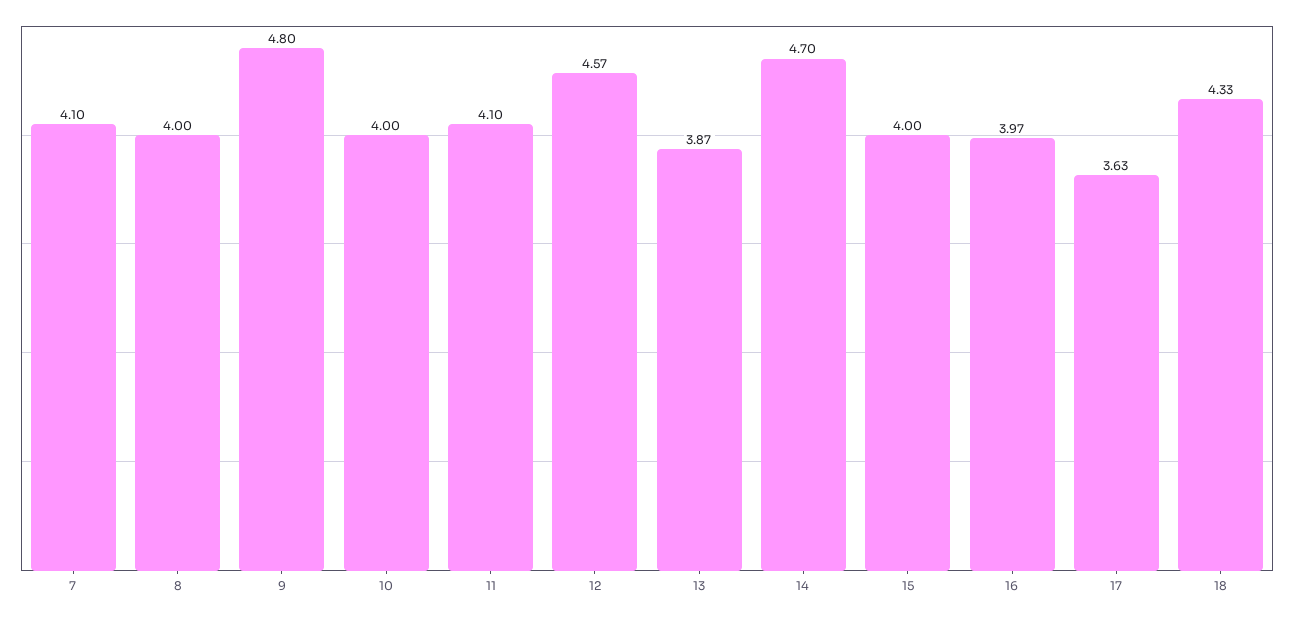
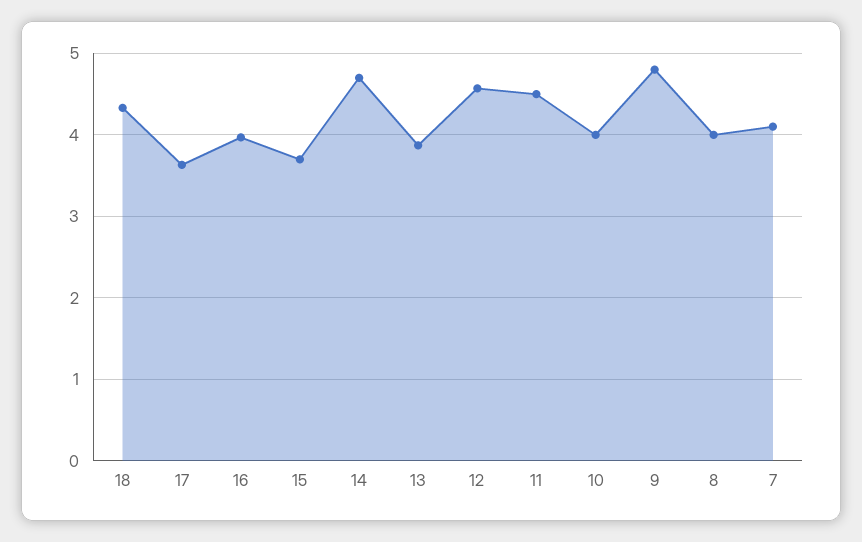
  {
    "7": 4.1,
    "8": 4,
    "9": 4.8,
    "10": 4,
-   "11": 4.1,
+   "11": 4.5,
    "12": 4.57,
    "13": 3.87,
    "14": 4.7,
-   "15": 4,
+   "15": 3.7,
    "16": 3.97,
    "17": 3.63,
    "18": 4.33
  }

